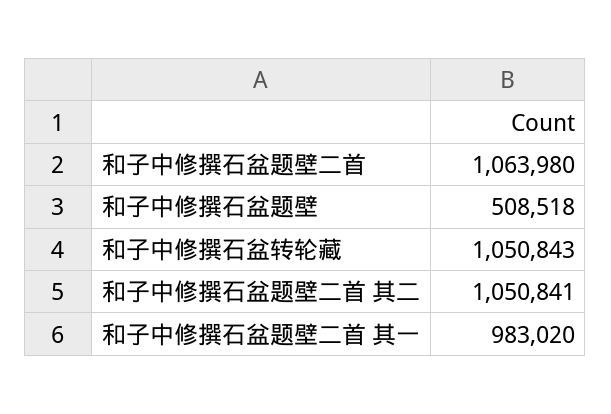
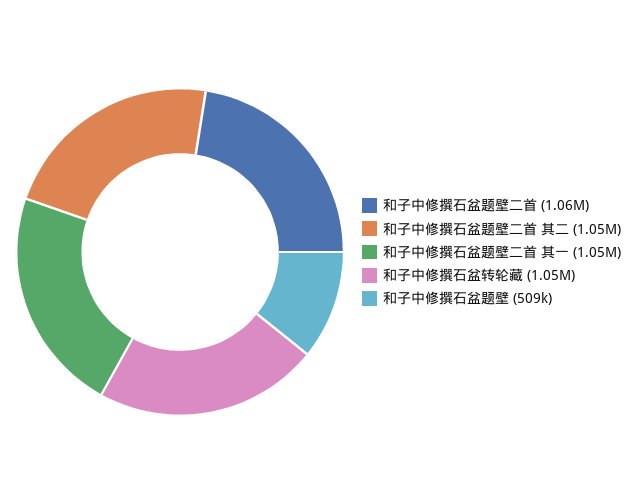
  {
    "和子中修撰石盆题壁二首": 1063980,
    "和子中修撰石盆题壁": 508518,
    "和子中修撰石盆转轮藏": 1050843,
    "和子中修撰石盆题壁二首 其二": 1050841,
-   "和子中修撰石盆题壁二首 其一": 983020
+   "和子中修撰石盆题壁二首 其一": 1050000
  }

